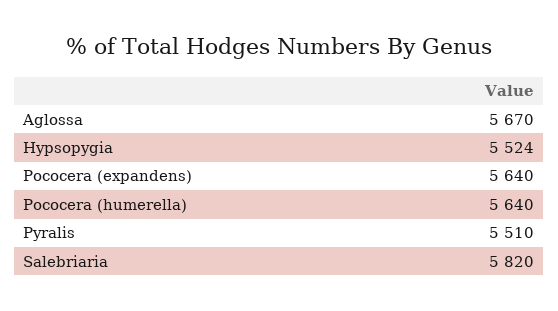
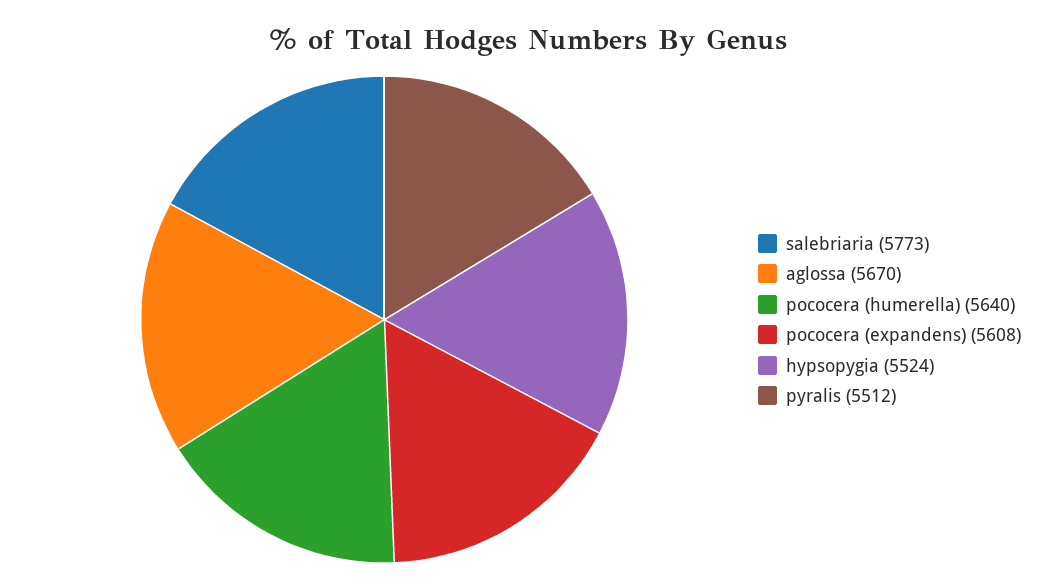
  {
    "Aglossa": 5670,
    "Hypsopygia": 5524,
-   "Pococera (expandens)": 5640,
+   "Pococera (expandens)": 5608,
    "Pococera (humerella)": 5640,
-   "Pyralis": 5510,
+   "Pyralis": 5512,
-   "Salebriaria": 5820
+   "Salebriaria": 5773
  }

